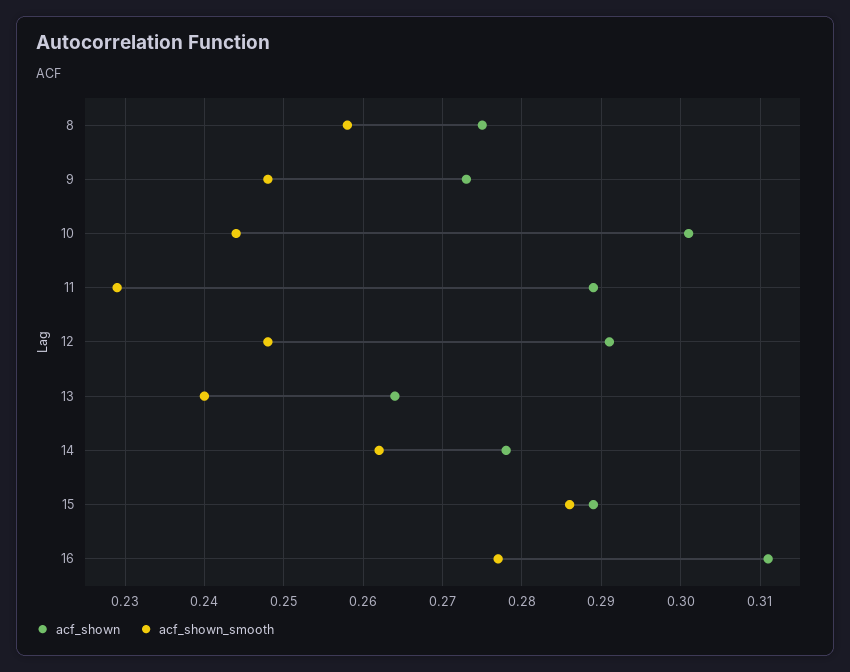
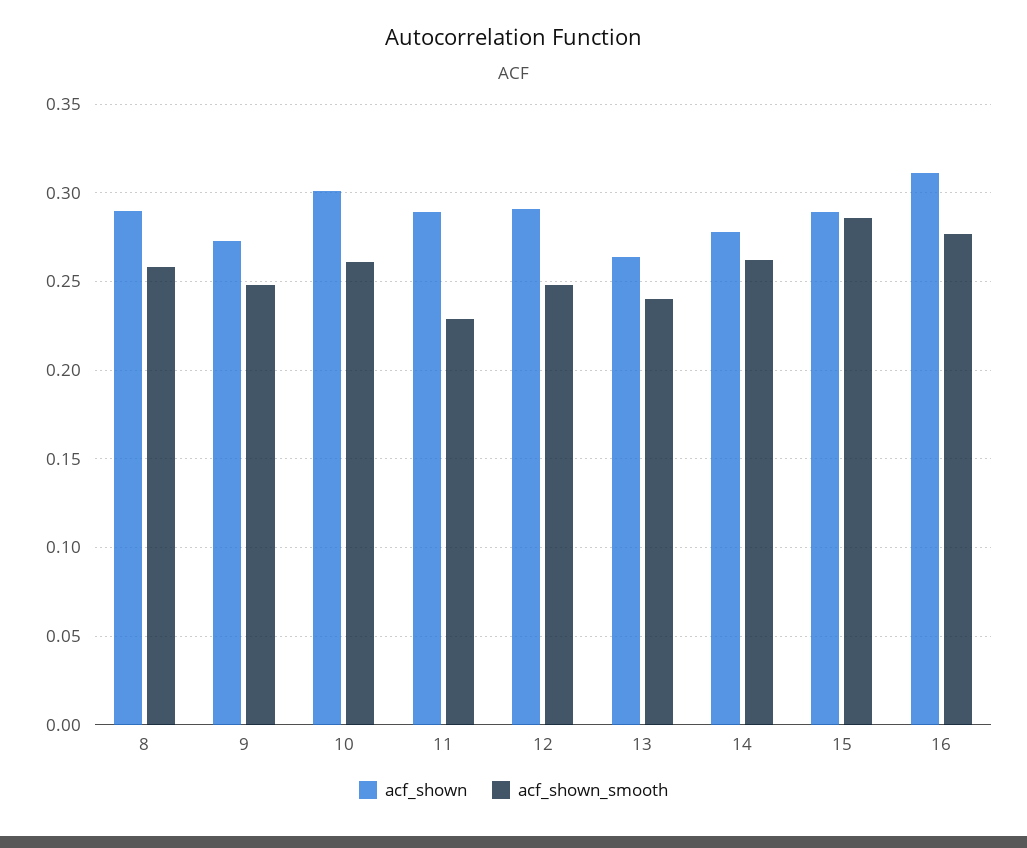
  {
    "acf_shown": {
-     "8": 0.275,
+     "8": 0.29,
      "9": 0.273,
      "10": 0.301,
      "11": 0.289,
      "12": 0.291,
      "13": 0.264,
      "14": 0.278,
      "15": 0.289,
      "16": 0.311
    },
    "acf_shown_smooth": {
      "8": 0.258,
      "9": 0.248,
-     "10": 0.244,
+     "10": 0.26,
      "11": 0.229,
      "12": 0.248,
      "13": 0.24,
      "14": 0.262,
      "15": 0.286,
      "16": 0.277
    }
  }

